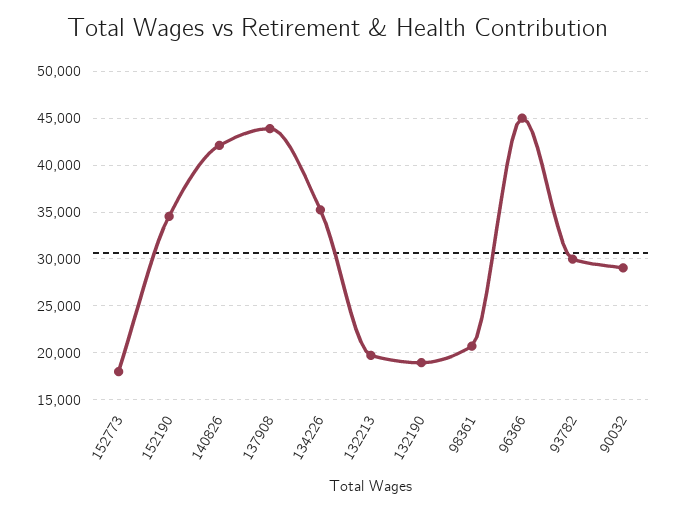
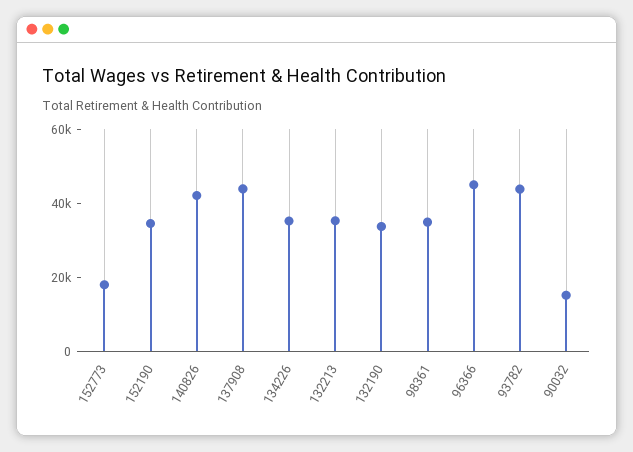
  {
    "152773": 18000,
    "152190": 35000,
    "140826": 42000,
    "137908": 44000,
    "134226": 35000,
-   "132213": 20000,
+   "132213": 35000,
-   "132190": 19000,
+   "132190": 35000,
-   "98361": 21000,
+   "98361": 35000,
    "96366": 45000,
-   "93782": 30000,
+   "93782": 45000,
-   "90032": 29000
+   "90032": 15000
  }

